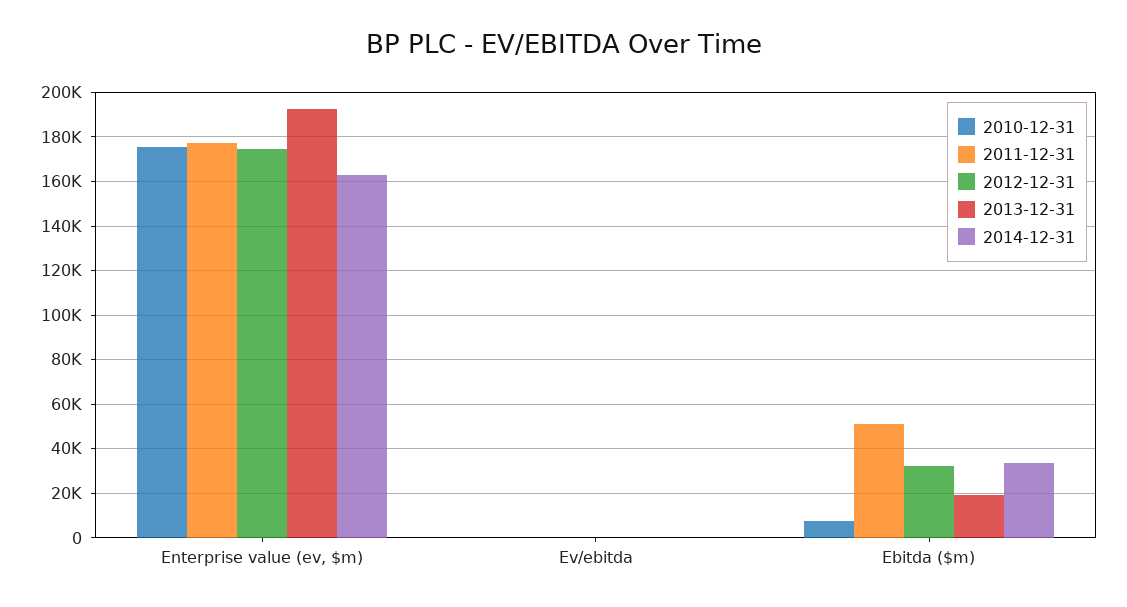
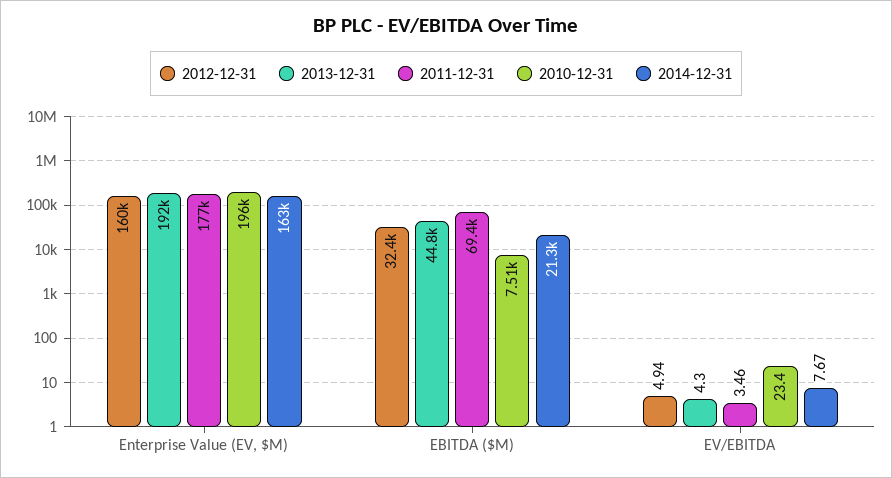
  {
    "2010-12-31": {
-     "Enterprise value (ev, $m)": 175000,
+     "Enterprise value (ev, $m)": 196000,
      "Ev/ebitda": 23.4,
      "Ebitda ($m)": 7510
    },
    "2011-12-31": {
      "Enterprise value (ev, $m)": 177000,
      "Ev/ebitda": 3.46,
-     "Ebitda ($m)": 50000
+     "Ebitda ($m)": 69400
    },
    "2012-12-31": {
-     "Enterprise value (ev, $m)": 175000,
+     "Enterprise value (ev, $m)": 160000,
      "Ev/ebitda": 4.94,
      "Ebitda ($m)": 32400
    },
    "2013-12-31": {
      "Enterprise value (ev, $m)": 192000,
      "Ev/ebitda": 4.3,
-     "Ebitda ($m)": 20000
+     "Ebitda ($m)": 44800
    },
    "2014-12-31": {
      "Enterprise value (ev, $m)": 163000,
      "Ev/ebitda": 7.67,
-     "Ebitda ($m)": 35000
+     "Ebitda ($m)": 21300
    }
  }

